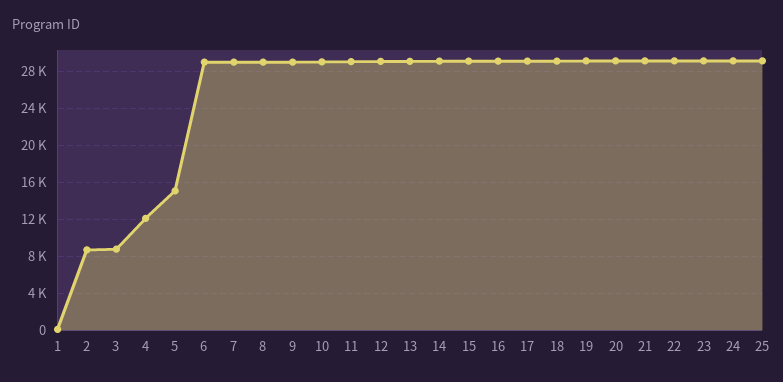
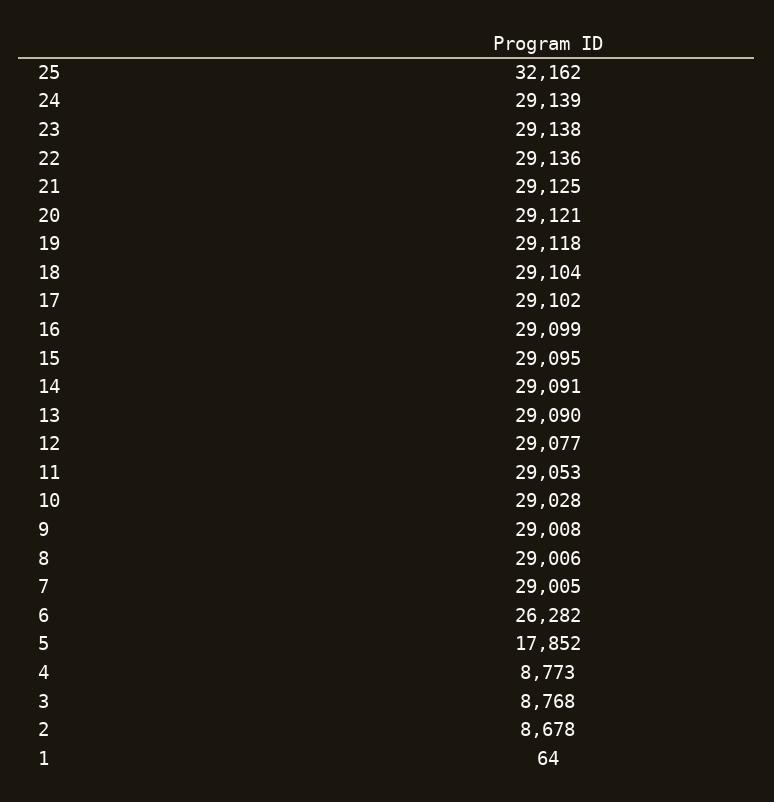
  {
    "1": 64,
    "2": 8678,
    "3": 8768,
-   "4": 12000,
+   "4": 8773,
-   "5": 15000,
+   "5": 17852,
-   "6": 29000,
+   "6": 26282,
    "7": 29005,
    "8": 29006,
    "9": 29008,
    "10": 29028,
    "11": 29053,
    "12": 29077,
    "13": 29090,
    "14": 29091,
    "15": 29095,
    "16": 29099,
    "17": 29102,
    "18": 29104,
    "19": 29118,
    "20": 29121,
    "21": 29125,
    "22": 29136,
    "23": 29138,
    "24": 29139,
-   "25": 29000
+   "25": 32162
  }

